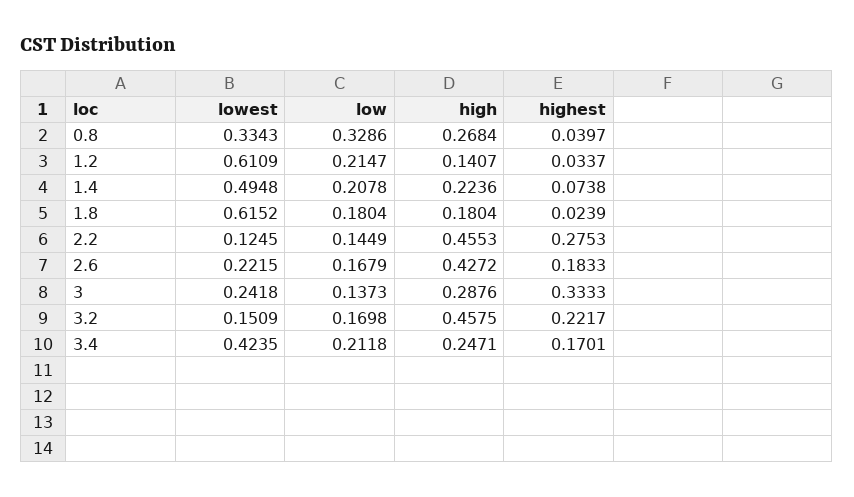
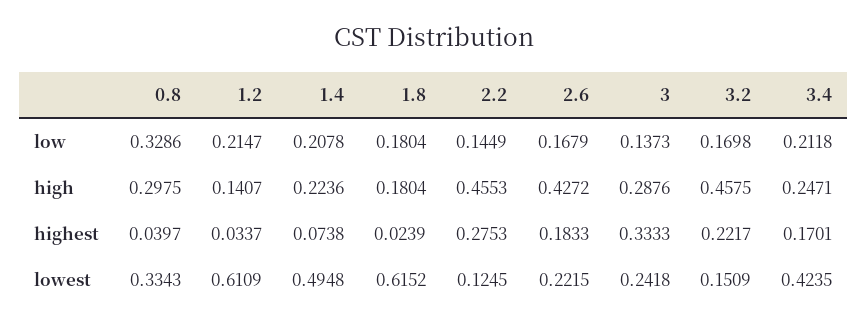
  {
    "lowest": {
      "0.8": 0.3343,
      "1.2": 0.6109,
      "1.4": 0.4948,
      "1.8": 0.6152,
      "2.2": 0.1245,
      "2.6": 0.2215,
      "3": 0.2418,
      "3.2": 0.1509,
      "3.4": 0.4235
    },
    "low": {
      "0.8": 0.3286,
      "1.2": 0.2147,
      "1.4": 0.2078,
      "1.8": 0.1804,
      "2.2": 0.1449,
      "2.6": 0.1679,
      "3": 0.1373,
      "3.2": 0.1698,
      "3.4": 0.2118
    },
    "high": {
-     "0.8": 0.2684,
+     "0.8": 0.2975,
      "1.2": 0.1407,
      "1.4": 0.2236,
      "1.8": 0.1804,
      "2.2": 0.4553,
      "2.6": 0.4272,
      "3": 0.2876,
      "3.2": 0.4575,
      "3.4": 0.2471
    },
    "highest": {
      "0.8": 0.0397,
      "1.2": 0.0337,
      "1.4": 0.0738,
      "1.8": 0.0239,
      "2.2": 0.2753,
      "2.6": 0.1833,
      "3": 0.3333,
      "3.2": 0.2217,
      "3.4": 0.1701
    }
  }

